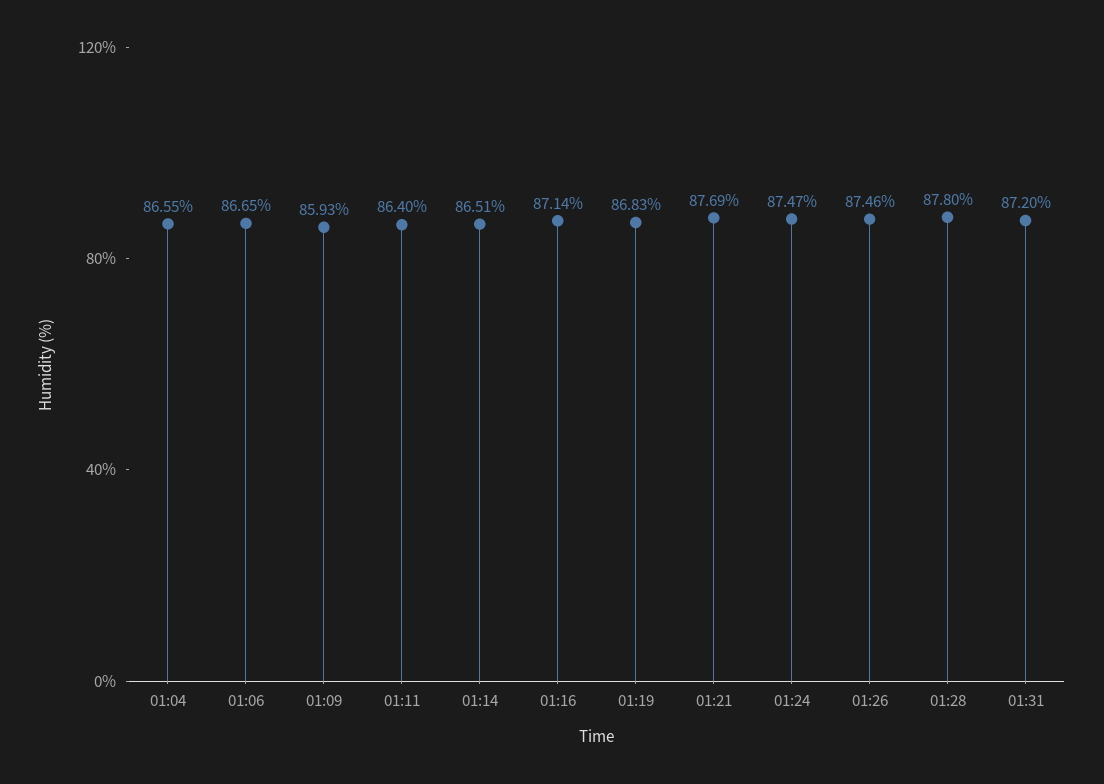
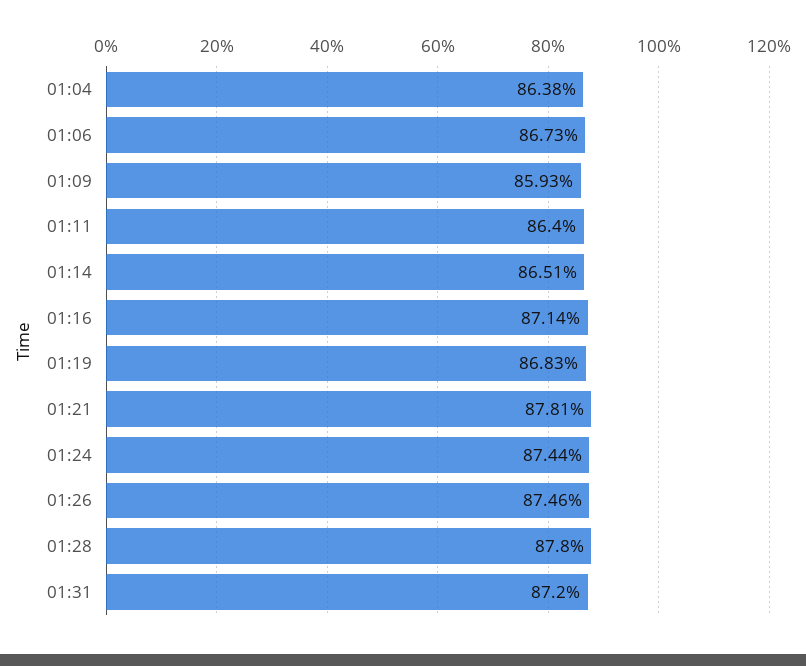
  {
-   "01:04": 86.55,
+   "01:04": 86.38,
-   "01:06": 86.65,
+   "01:06": 86.73,
    "01:09": 85.93,
    "01:11": 86.4,
    "01:14": 86.51,
    "01:16": 87.14,
    "01:19": 86.83,
-   "01:21": 87.69,
+   "01:21": 87.81,
-   "01:24": 87.47,
+   "01:24": 87.44,
    "01:26": 87.46,
    "01:28": 87.8,
    "01:31": 87.2
  }

